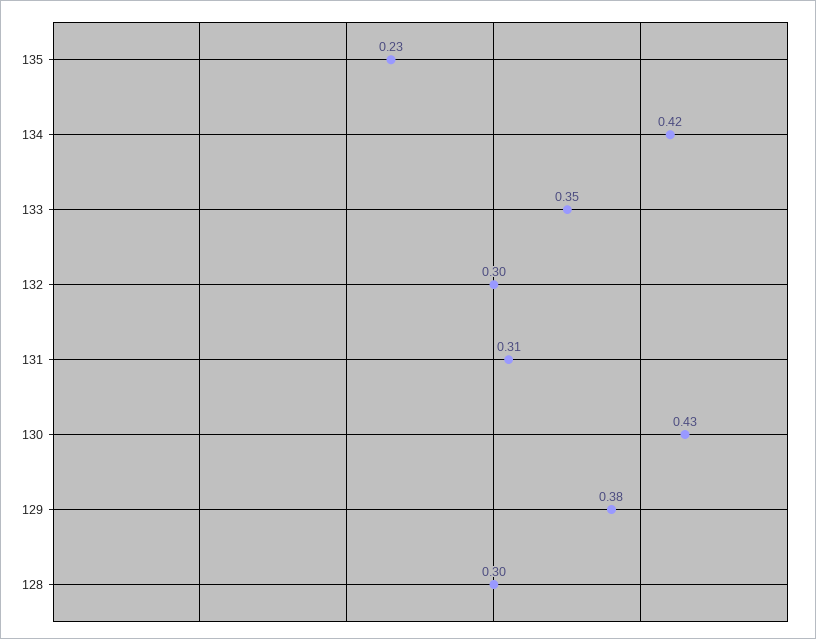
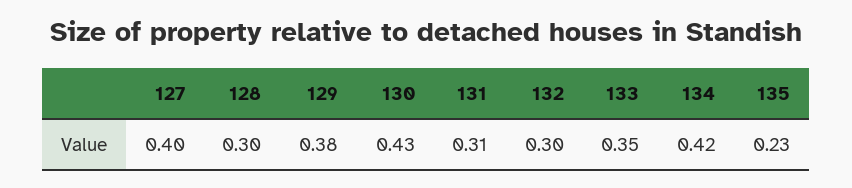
  {
    "135": 0.23,
    "134": 0.42,
    "133": 0.35,
    "132": 0.3,
    "131": 0.31,
    "130": 0.43,
    "129": 0.38,
-   "128": 0.3
+   "128": 0.3,
+   "127": 0.4
  }

